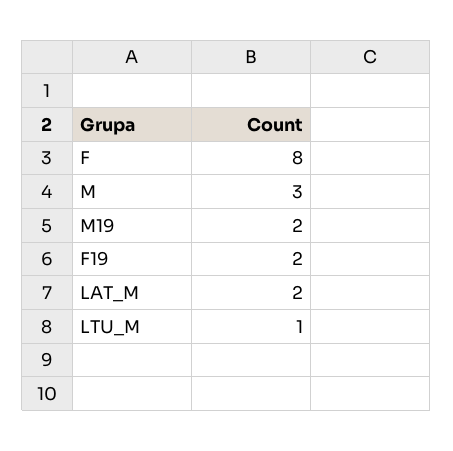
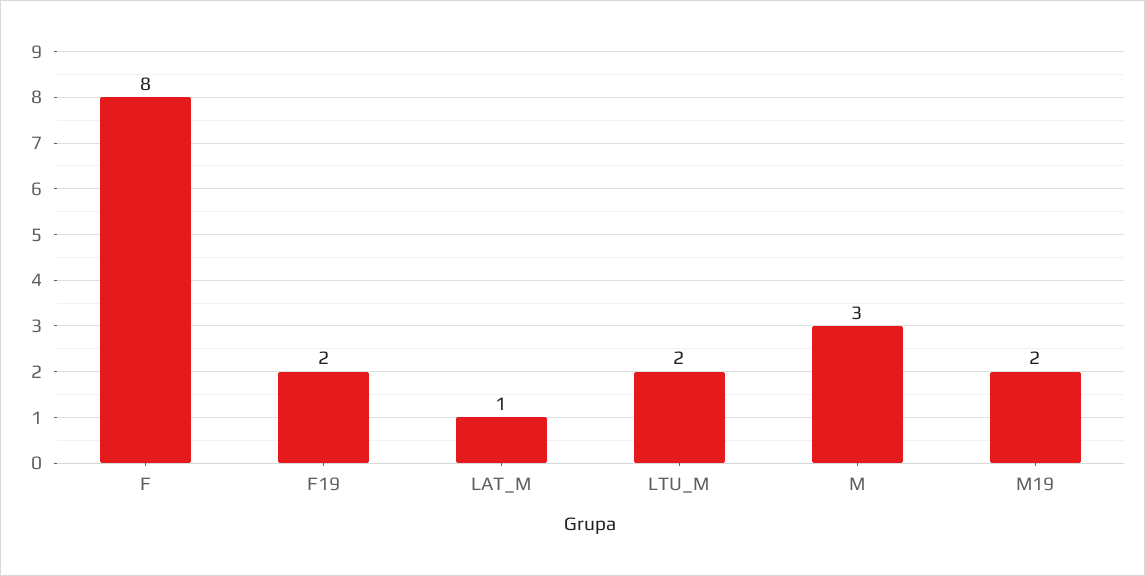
  {
    "F": 8,
    "M": 3,
    "M19": 2,
    "F19": 2,
-   "LAT_M": 2,
+   "LAT_M": 1,
-   "LTU_M": 1
+   "LTU_M": 2
  }

